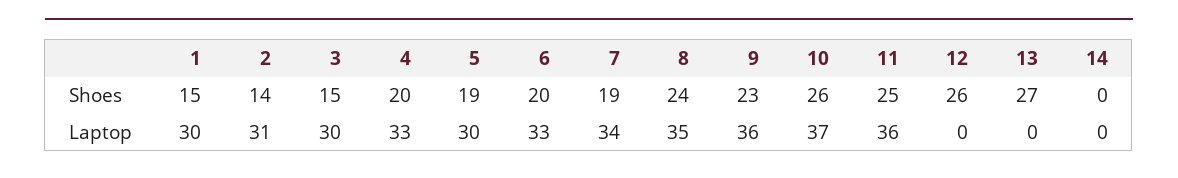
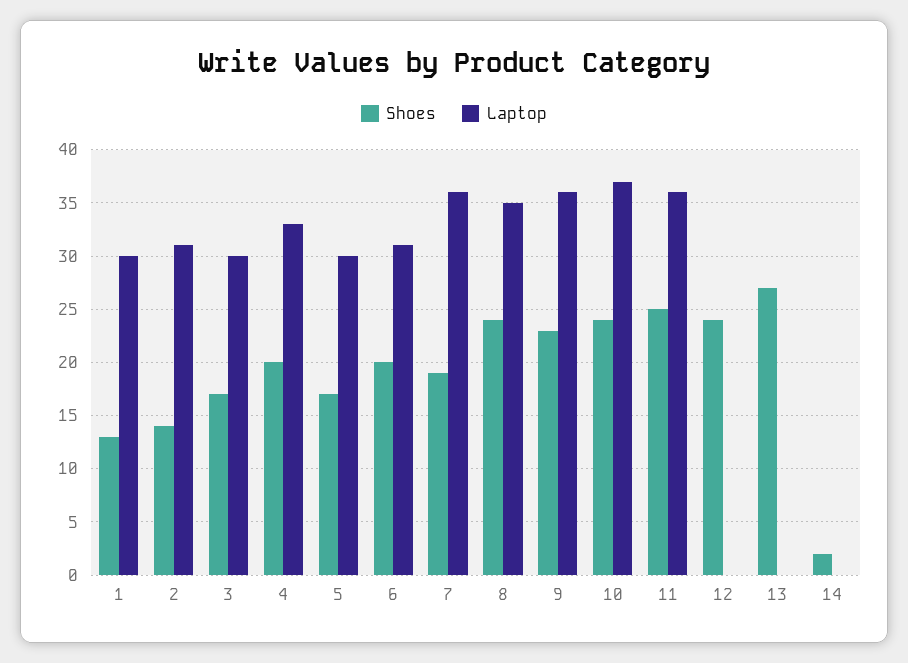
  {
    "Shoes": {
-     "1": 15,
+     "1": 13,
      "2": 14,
-     "3": 15,
+     "3": 17,
      "4": 20,
-     "5": 19,
+     "5": 17,
      "6": 20,
      "7": 19,
      "8": 24,
      "9": 23,
-     "10": 26,
+     "10": 24,
      "11": 25,
-     "12": 26,
+     "12": 24,
      "13": 27,
-     "14": 0
+     "14": 2
    },
    "Laptop": {
      "1": 30,
      "2": 31,
      "3": 30,
      "4": 33,
      "5": 30,
-     "6": 33,
+     "6": 31,
-     "7": 34,
+     "7": 36,
      "8": 35,
      "9": 36,
      "10": 37,
      "11": 36,
      "12": 0,
      "13": 0,
      "14": 0
    }
  }

